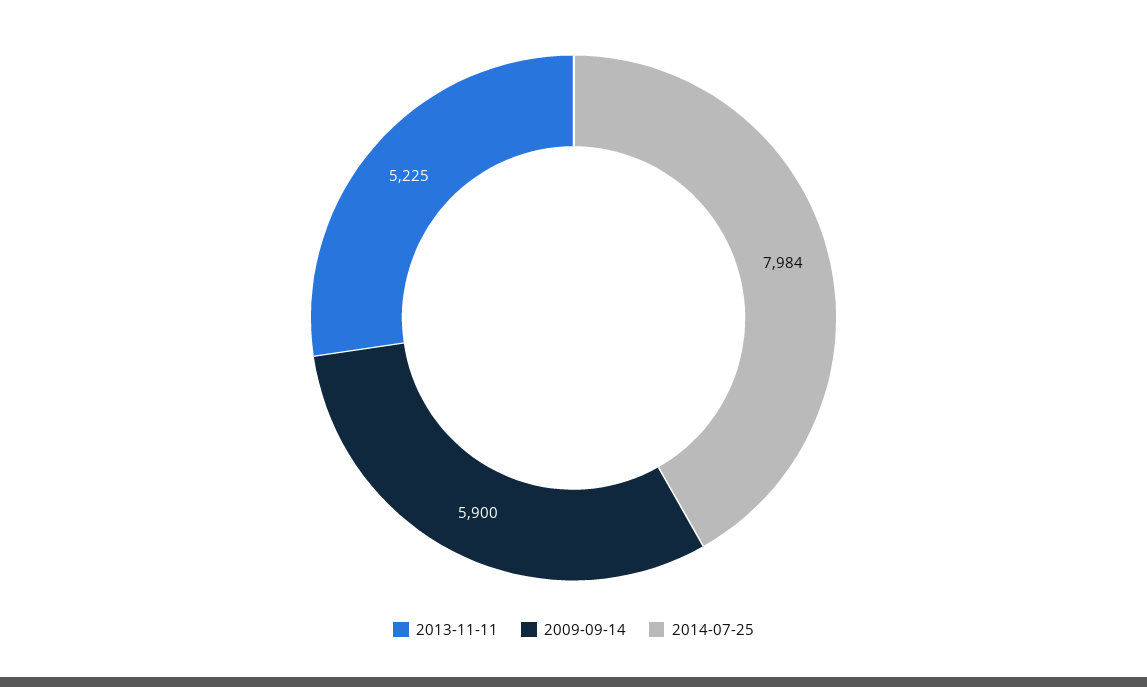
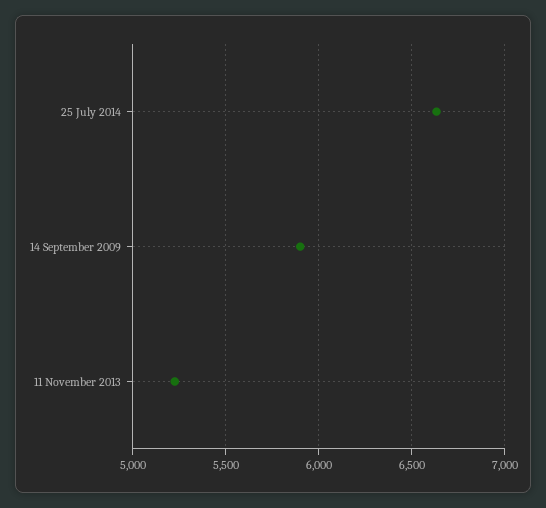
  {
    "2013-11-11": 5225,
    "2009-09-14": 5900,
-   "2014-07-25": 7984
+   "2014-07-25": 6650
  }

